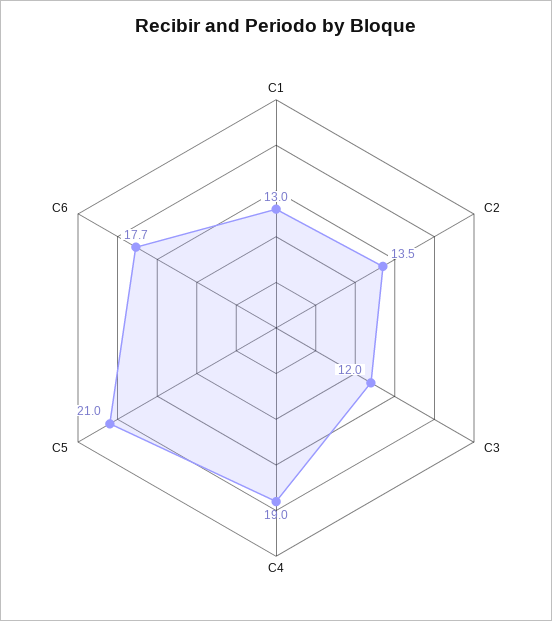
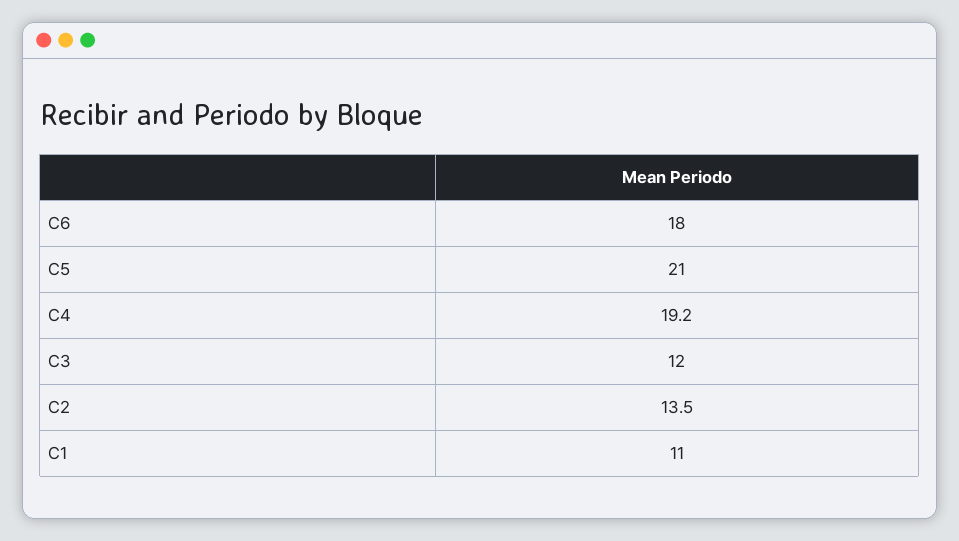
  {
-   "C1": 13,
+   "C1": 11,
    "C2": 13.5,
    "C3": 12,
-   "C4": 19,
+   "C4": 19.2,
    "C5": 21,
-   "C6": 17.7
+   "C6": 18
  }

